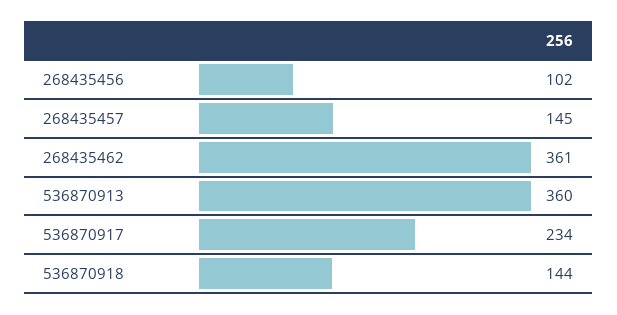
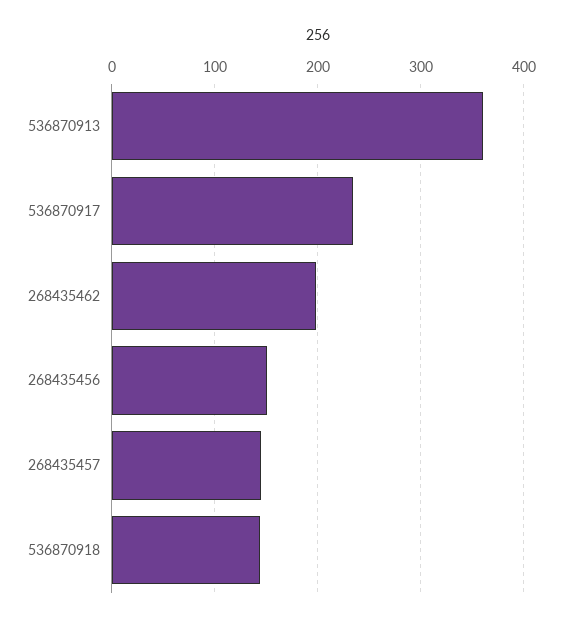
  {
-   "268435456": 102,
+   "268435456": 150,
    "268435457": 145,
-   "268435462": 361,
+   "268435462": 200,
    "536870913": 360,
    "536870917": 234,
    "536870918": 144
  }

